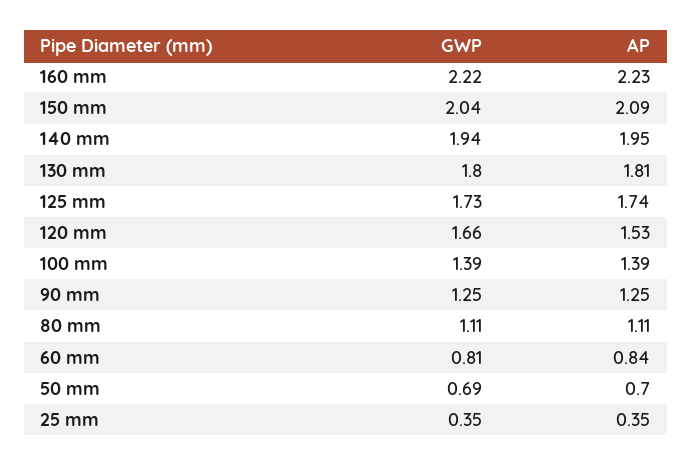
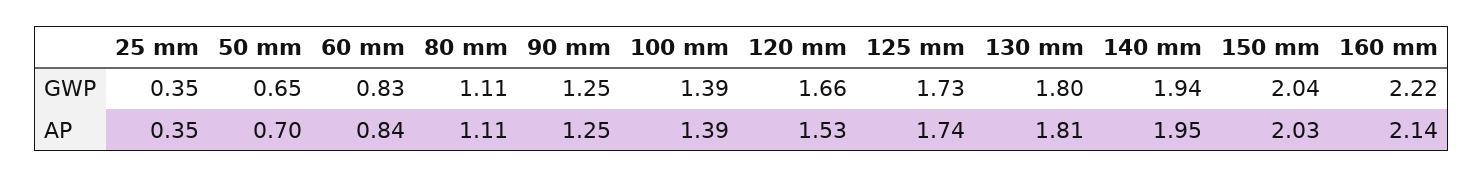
  {
    "GWP": {
      "160 mm": 2.22,
      "150 mm": 2.04,
      "140 mm": 1.94,
      "130 mm": 1.8,
      "125 mm": 1.73,
      "120 mm": 1.66,
      "100 mm": 1.39,
      "90 mm": 1.25,
      "80 mm": 1.11,
-     "60 mm": 0.81,
+     "60 mm": 0.83,
-     "50 mm": 0.69,
+     "50 mm": 0.65,
      "25 mm": 0.35
    },
    "AP": {
-     "160 mm": 2.23,
+     "160 mm": 2.14,
-     "150 mm": 2.09,
+     "150 mm": 2.03,
      "140 mm": 1.95,
      "130 mm": 1.81,
      "125 mm": 1.74,
      "120 mm": 1.53,
      "100 mm": 1.39,
      "90 mm": 1.25,
      "80 mm": 1.11,
      "60 mm": 0.84,
      "50 mm": 0.7,
      "25 mm": 0.35
    }
  }

